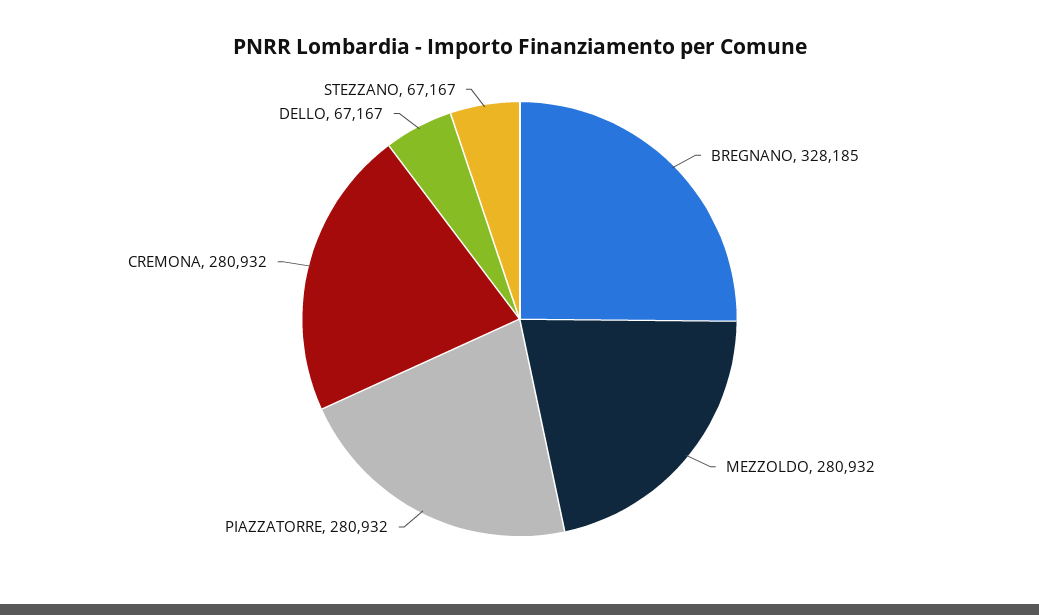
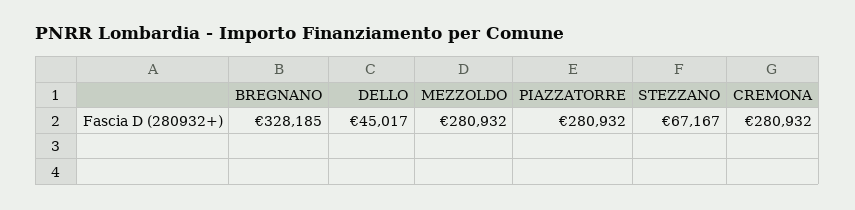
  {
    "BREGNANO": 328185,
    "MEZZOLDO": 280932,
    "PIAZZATORRE": 280932,
    "CREMONA": 280932,
-   "DELLO": 67167,
+   "DELLO": 45017,
    "STEZZANO": 67167
  }

